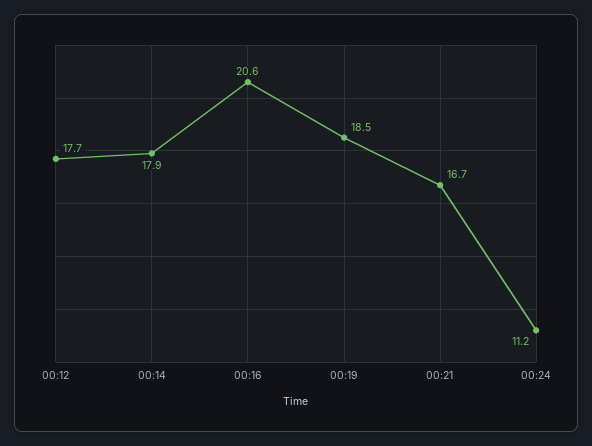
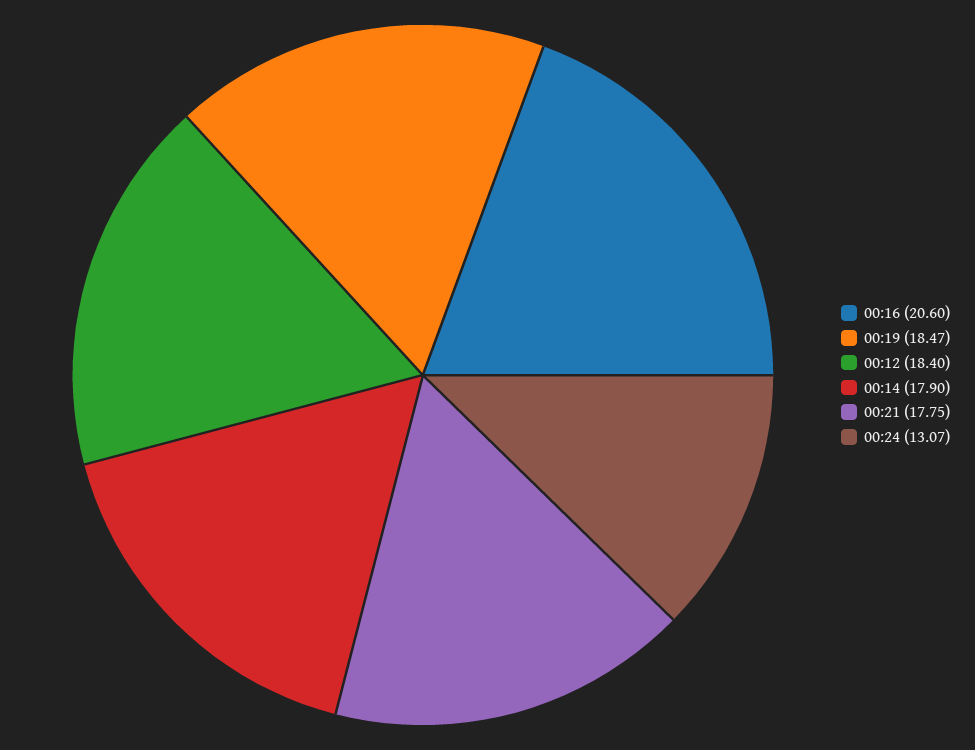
  {
-   "00:12": 17.7,
+   "00:12": 18.4,
    "00:14": 17.9,
    "00:16": 20.6,
    "00:19": 18.47,
-   "00:21": 16.7,
+   "00:21": 17.75,
-   "00:24": 11.2
+   "00:24": 13.07
  }

